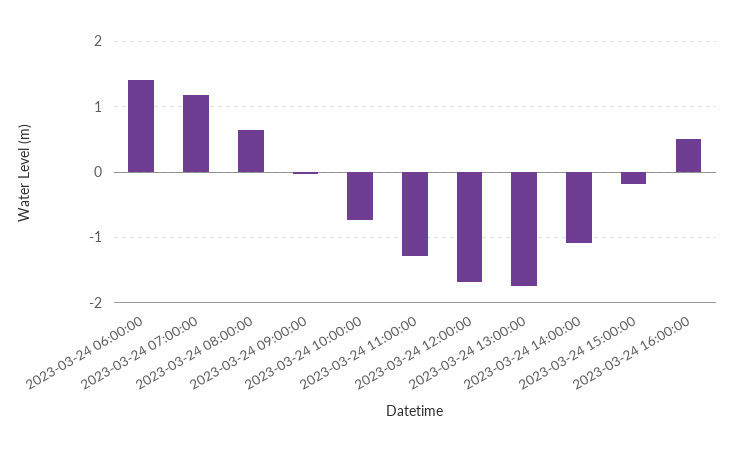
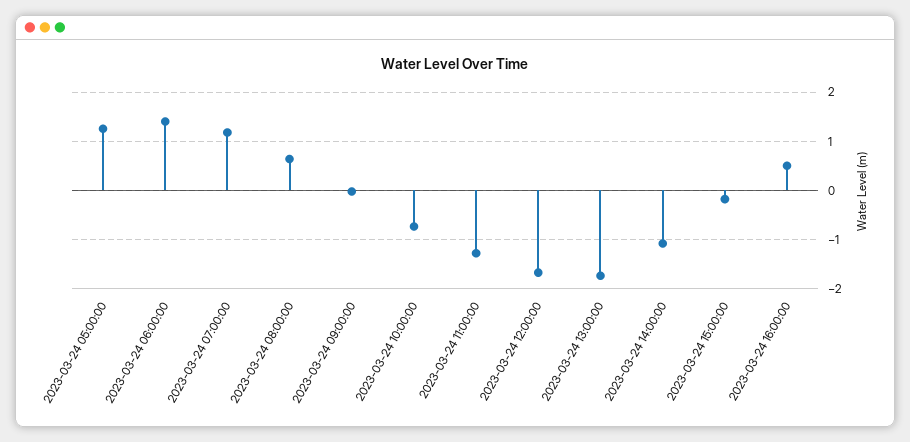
  {
    "2023-03-24 06:00:00": 1.4,
    "2023-03-24 07:00:00": 1.2,
    "2023-03-24 08:00:00": 0.6,
    "2023-03-24 09:00:00": 0,
    "2023-03-24 10:00:00": -0.7,
    "2023-03-24 11:00:00": -1.3,
    "2023-03-24 12:00:00": -1.7,
    "2023-03-24 13:00:00": -1.7,
    "2023-03-24 14:00:00": -1.1,
    "2023-03-24 15:00:00": -0.2,
-   "2023-03-24 16:00:00": 0.5
+   "2023-03-24 16:00:00": 0.5,
+   "2023-03-24 05:00:00": 1.2
  }

